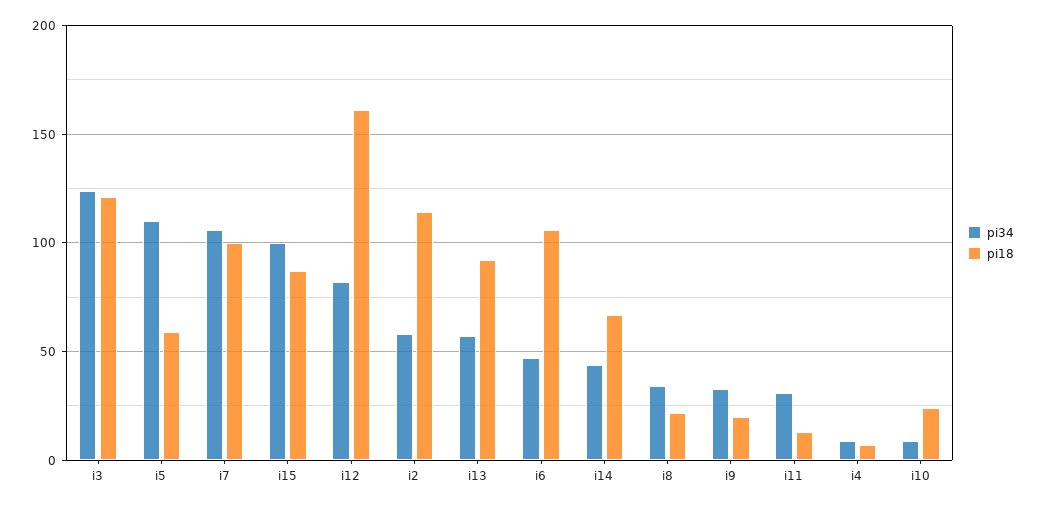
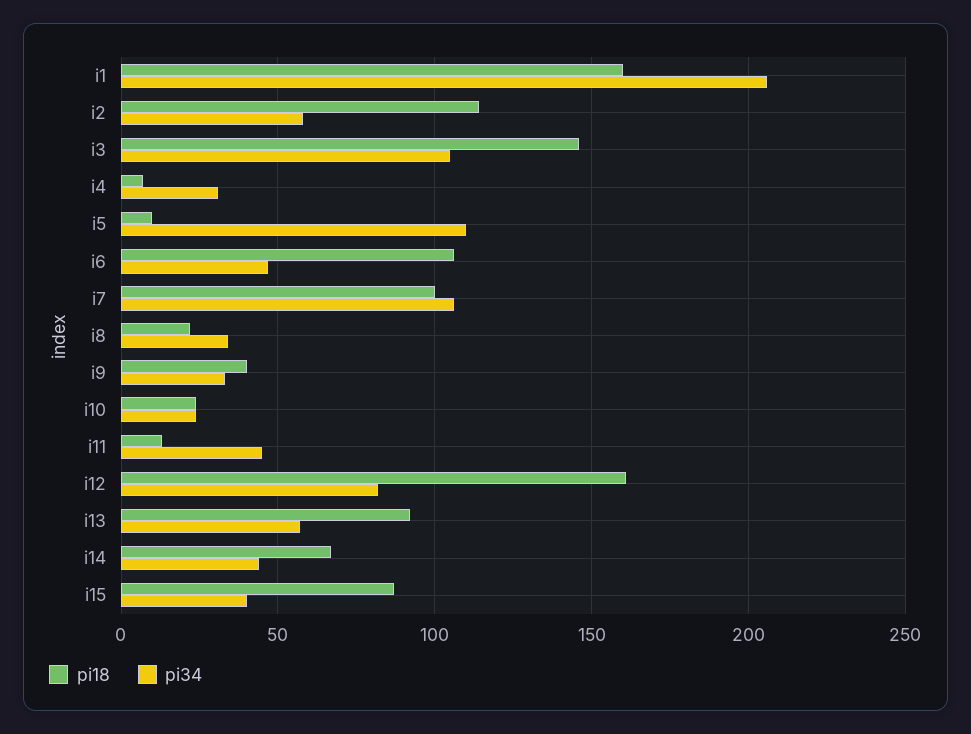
  {
    "pi34": {
-     "i3": 125,
+     "i3": 105,
      "i5": 110,
      "i7": 105,
-     "i15": 100,
+     "i15": 40,
      "i12": 80,
      "i2": 60,
      "i13": 55,
      "i6": 45,
      "i14": 45,
      "i8": 35,
      "i9": 35,
-     "i11": 30,
+     "i11": 45,
-     "i4": 10,
+     "i4": 30,
-     "i10": 10
+     "i10": 25,
+     "i1": 205
    },
    "pi18": {
-     "i3": 120,
+     "i3": 145,
-     "i5": 60,
+     "i5": 10,
      "i7": 100,
      "i15": 85,
      "i12": 160,
      "i2": 115,
      "i13": 90,
      "i6": 105,
      "i14": 65,
      "i8": 20,
-     "i9": 20,
+     "i9": 40,
      "i11": 15,
      "i4": 5,
-     "i10": 25
+     "i10": 25,
+     "i1": 160
    }
  }

